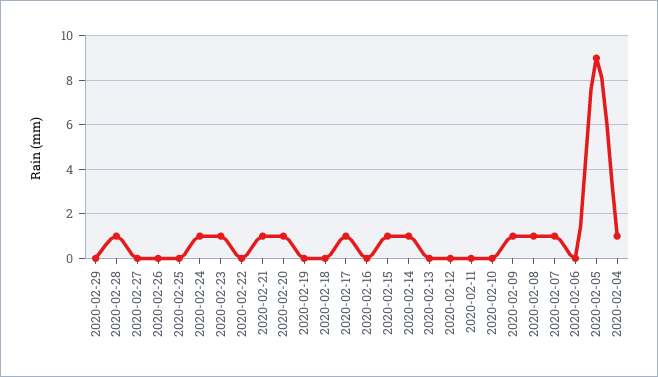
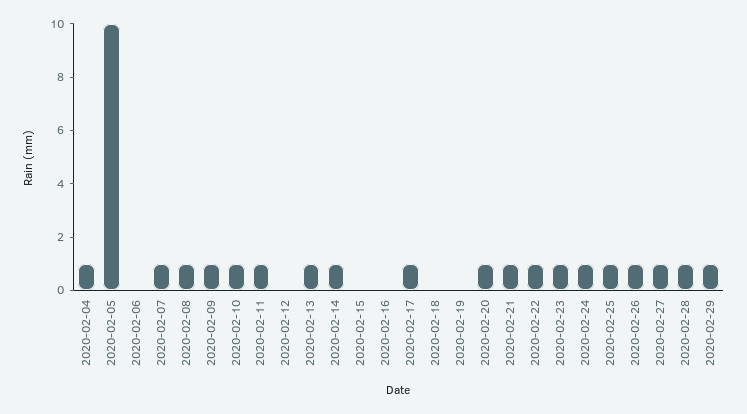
  {
-   "2020-02-29": 0,
+   "2020-02-29": 1,
    "2020-02-28": 1,
-   "2020-02-27": 0,
+   "2020-02-27": 1,
-   "2020-02-26": 0,
+   "2020-02-26": 1,
-   "2020-02-25": 0,
+   "2020-02-25": 1,
    "2020-02-24": 1,
    "2020-02-23": 1,
-   "2020-02-22": 0,
+   "2020-02-22": 1,
    "2020-02-21": 1,
    "2020-02-20": 1,
    "2020-02-19": 0,
    "2020-02-18": 0,
    "2020-02-17": 1,
    "2020-02-16": 0,
-   "2020-02-15": 1,
+   "2020-02-15": 0,
    "2020-02-14": 1,
-   "2020-02-13": 0,
+   "2020-02-13": 1,
    "2020-02-12": 0,
-   "2020-02-11": 0,
+   "2020-02-11": 1,
-   "2020-02-10": 0,
+   "2020-02-10": 1,
    "2020-02-09": 1,
    "2020-02-08": 1,
    "2020-02-07": 1,
    "2020-02-06": 0,
-   "2020-02-05": 9,
+   "2020-02-05": 10,
    "2020-02-04": 1
  }

